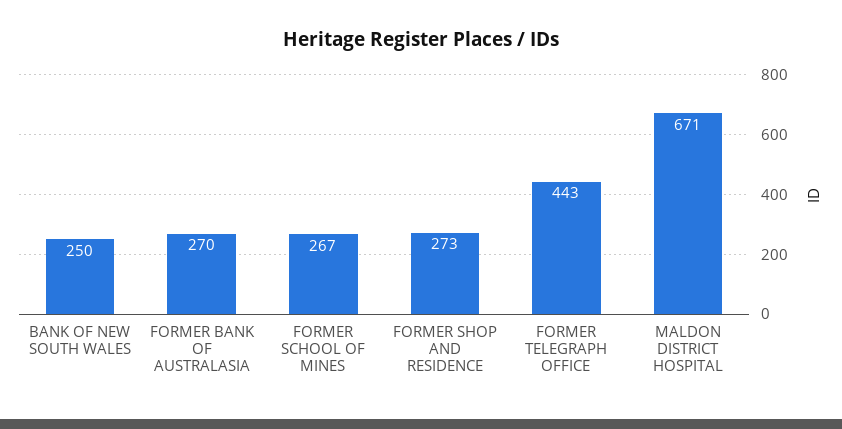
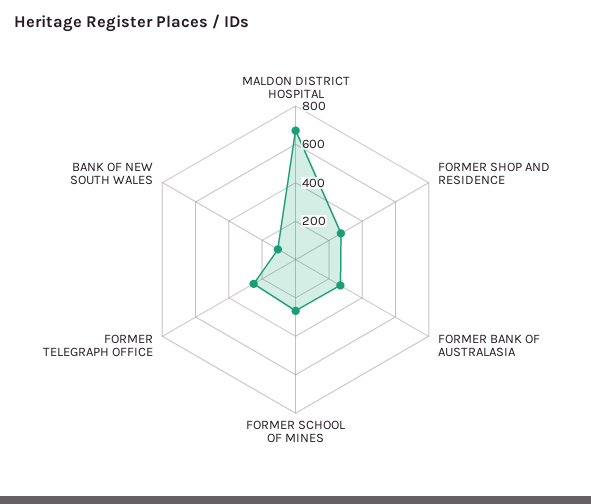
  {
-   "BANK OF NEW SOUTH WALES": 250,
+   "BANK OF NEW SOUTH WALES": 100,
    "FORMER BANK OF AUSTRALASIA": 270,
    "FORMER SCHOOL OF MINES": 267,
    "FORMER SHOP AND RESIDENCE": 273,
-   "FORMER TELEGRAPH OFFICE": 443,
+   "FORMER TELEGRAPH OFFICE": 250,
    "MALDON DISTRICT HOSPITAL": 671
  }

